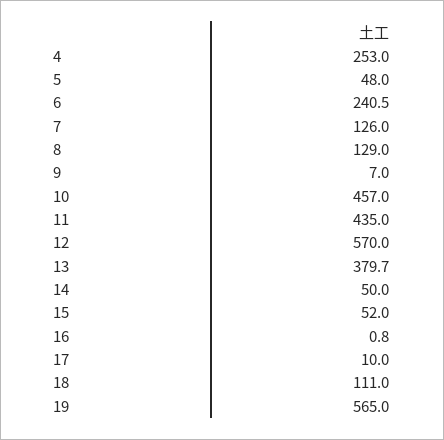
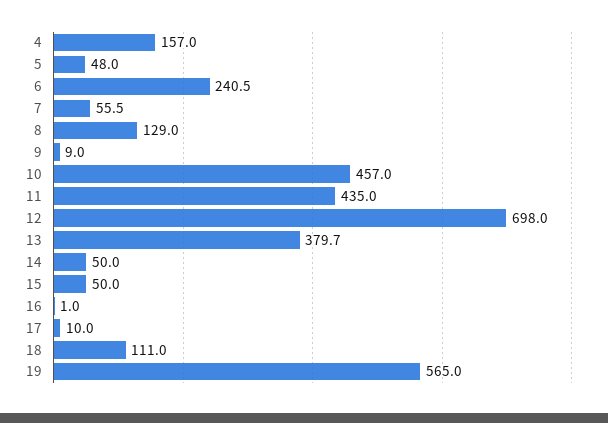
  {
-   "4": 253,
+   "4": 157,
    "5": 48,
    "6": 240.5,
-   "7": 126,
+   "7": 55.5,
    "8": 129,
-   "9": 7,
+   "9": 9,
    "10": 457,
    "11": 435,
-   "12": 570,
+   "12": 698,
    "13": 379.7,
    "14": 50,
-   "15": 52,
+   "15": 50,
-   "16": 0.8,
+   "16": 1,
    "17": 10,
    "18": 111,
    "19": 565
  }

